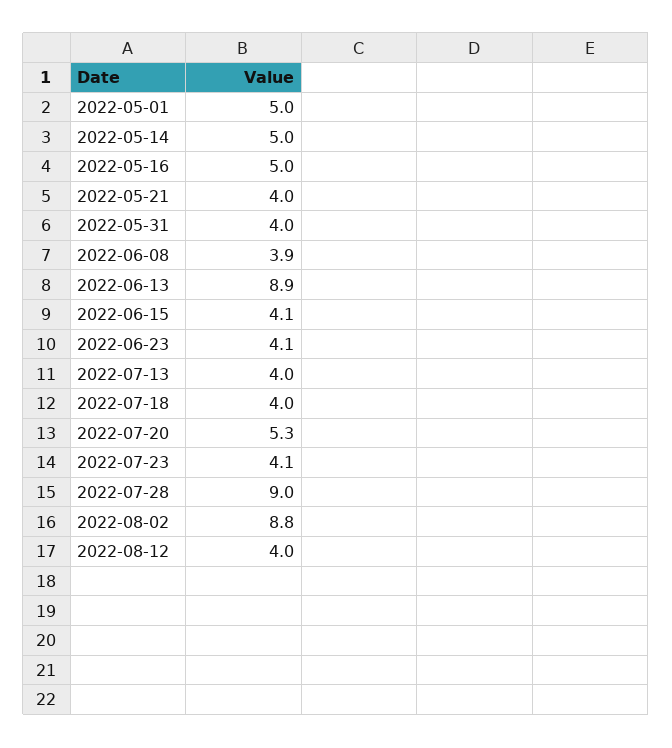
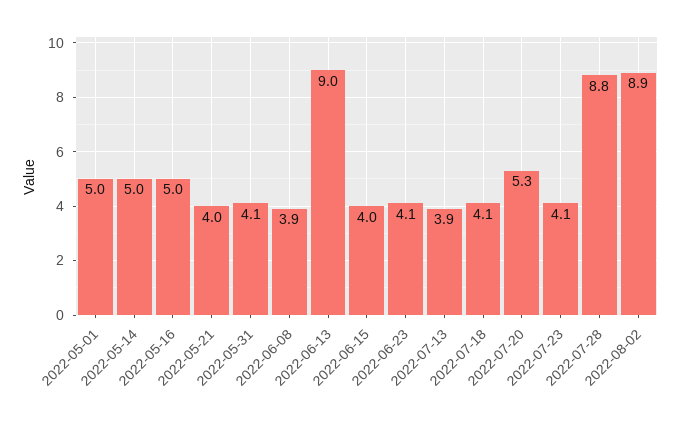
  {
    "2022-05-01": 5,
    "2022-05-14": 5,
    "2022-05-16": 5,
    "2022-05-21": 4,
-   "2022-05-31": 4,
+   "2022-05-31": 4.1,
    "2022-06-08": 3.9,
-   "2022-06-13": 8.9,
+   "2022-06-13": 9,
-   "2022-06-15": 4.1,
+   "2022-06-15": 4,
    "2022-06-23": 4.1,
-   "2022-07-13": 4,
+   "2022-07-13": 3.9,
-   "2022-07-18": 4,
+   "2022-07-18": 4.1,
    "2022-07-20": 5.3,
    "2022-07-23": 4.1,
-   "2022-07-28": 9,
+   "2022-07-28": 8.8,
-   "2022-08-02": 8.8,
+   "2022-08-02": 8.9
-   "2022-08-12": 4
  }

